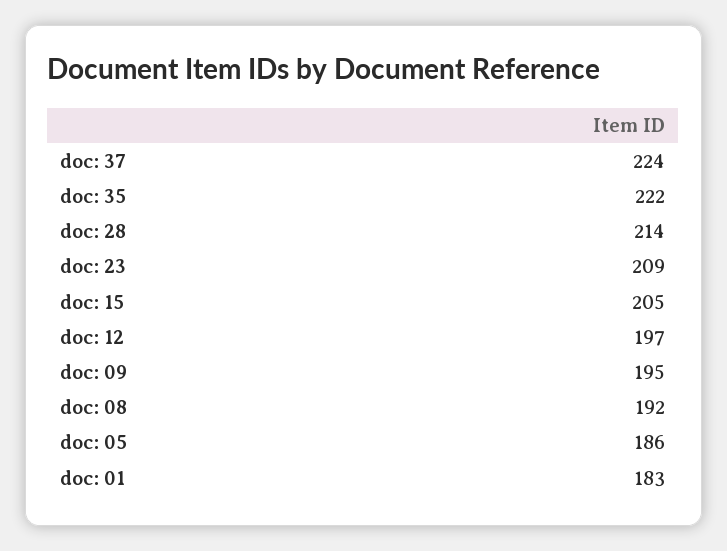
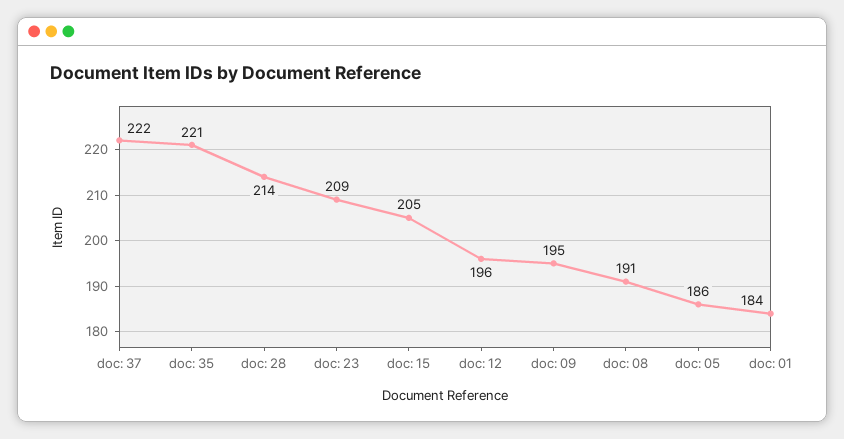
  {
-   "doc: 37": 224,
+   "doc: 37": 222,
-   "doc: 35": 222,
+   "doc: 35": 221,
    "doc: 28": 214,
    "doc: 23": 209,
    "doc: 15": 205,
-   "doc: 12": 197,
+   "doc: 12": 196,
    "doc: 09": 195,
-   "doc: 08": 192,
+   "doc: 08": 191,
    "doc: 05": 186,
-   "doc: 01": 183
+   "doc: 01": 184
  }

